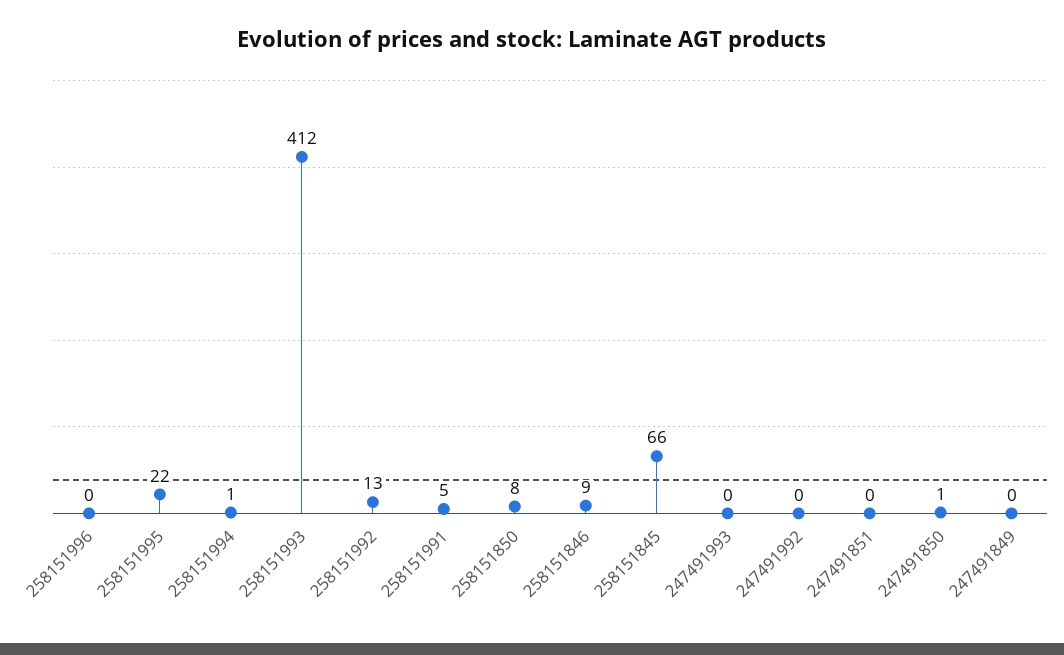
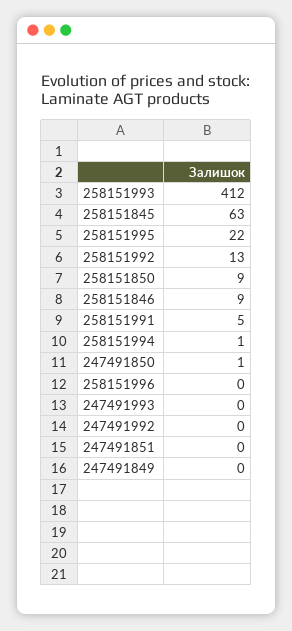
  {
    "258151996": 0,
    "258151995": 22,
    "258151994": 1,
    "258151993": 412,
    "258151992": 13,
    "258151991": 5,
-   "258151850": 8,
+   "258151850": 9,
    "258151846": 9,
-   "258151845": 66,
+   "258151845": 63,
    "247491993": 0,
    "247491992": 0,
    "247491851": 0,
    "247491850": 1,
    "247491849": 0
  }

